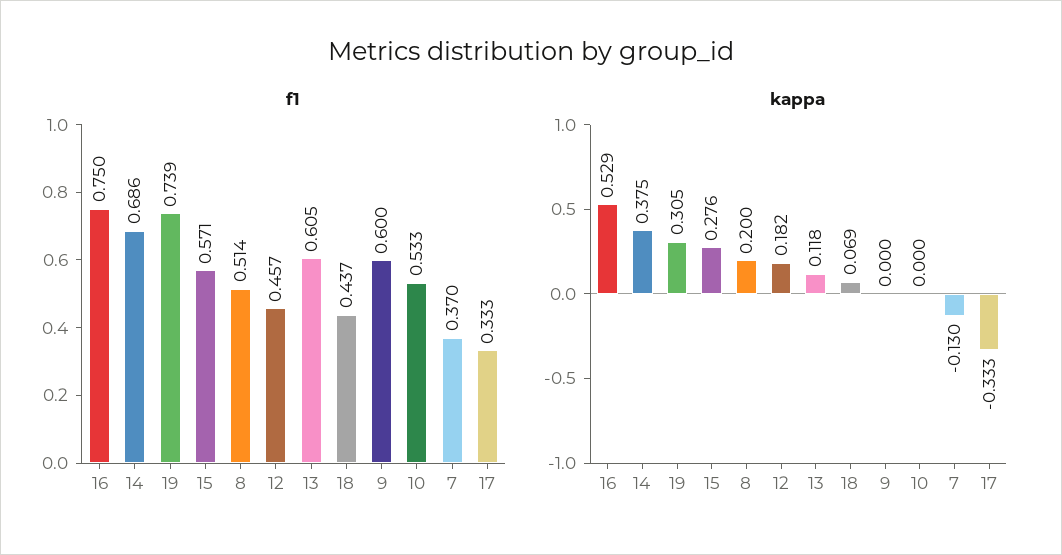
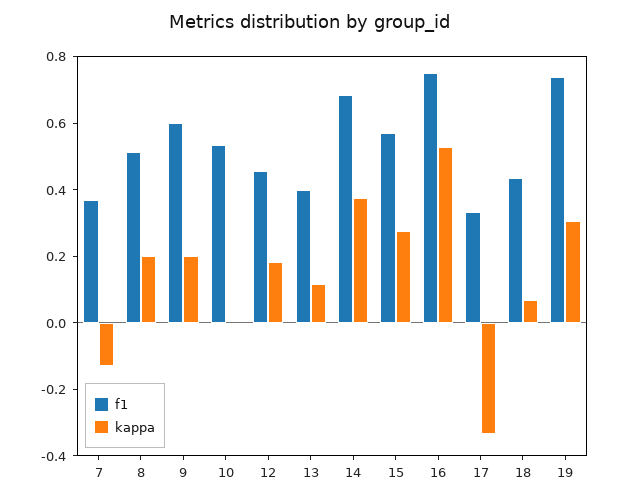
  {
    "f1": {
      "16": 0.75,
      "14": 0.686,
      "19": 0.739,
      "15": 0.571,
      "8": 0.514,
      "12": 0.457,
-     "13": 0.605,
+     "13": 0.4,
      "18": 0.437,
      "9": 0.6,
      "10": 0.533,
      "7": 0.37,
      "17": 0.333
    },
    "kappa": {
      "16": 0.529,
      "14": 0.375,
      "19": 0.305,
      "15": 0.276,
      "8": 0.2,
      "12": 0.182,
      "13": 0.118,
      "18": 0.069,
-     "9": 0,
+     "9": 0.2,
      "10": 0,
      "7": -0.13,
      "17": -0.333
    }
  }

